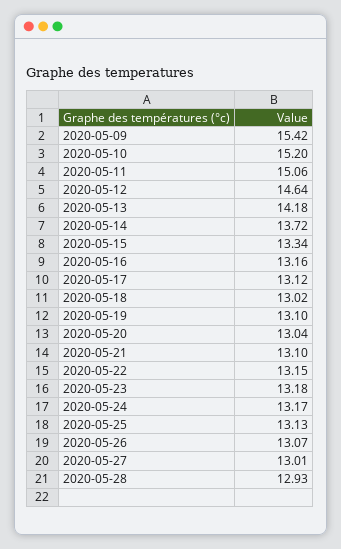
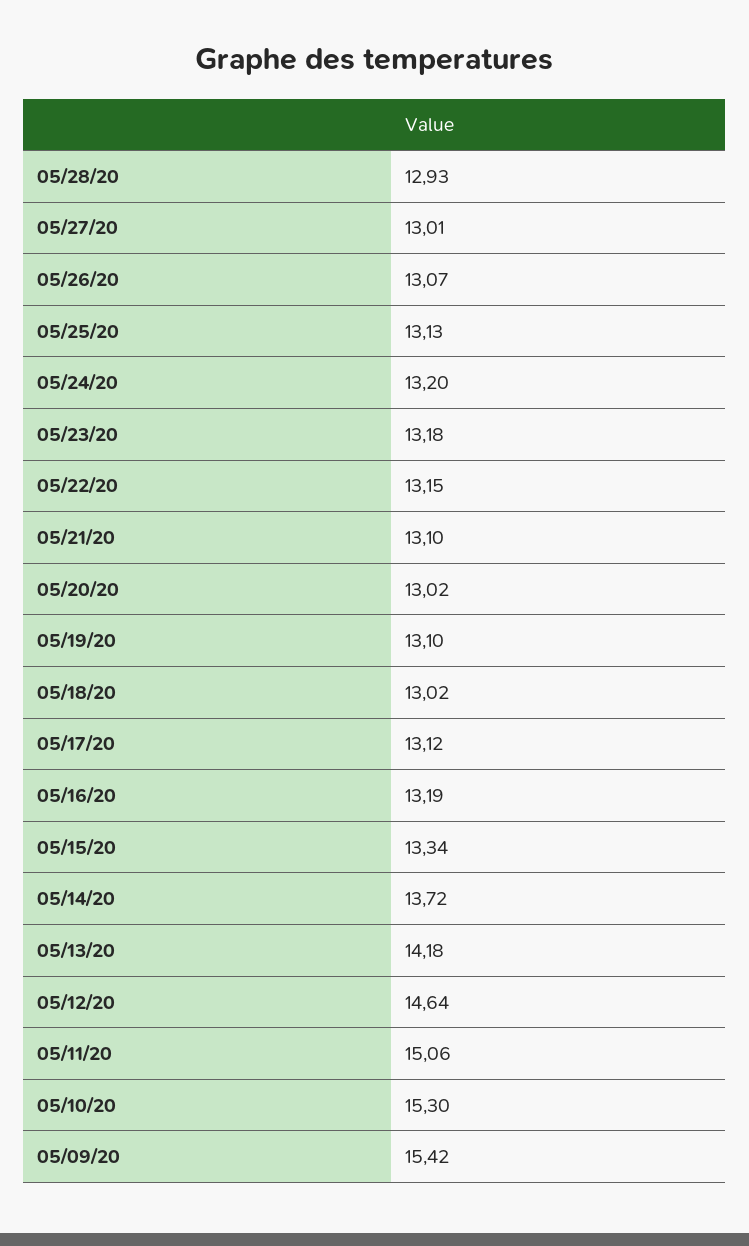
  {
    "2020-05-09": 15.42,
-   "2020-05-10": 15.2,
+   "2020-05-10": 15.3,
    "2020-05-11": 15.06,
    "2020-05-12": 14.64,
    "2020-05-13": 14.18,
    "2020-05-14": 13.72,
    "2020-05-15": 13.34,
-   "2020-05-16": 13.16,
+   "2020-05-16": 13.19,
    "2020-05-17": 13.12,
    "2020-05-18": 13.02,
    "2020-05-19": 13.1,
-   "2020-05-20": 13.04,
+   "2020-05-20": 13.02,
    "2020-05-21": 13.1,
    "2020-05-22": 13.15,
    "2020-05-23": 13.18,
-   "2020-05-24": 13.17,
+   "2020-05-24": 13.2,
    "2020-05-25": 13.13,
    "2020-05-26": 13.07,
    "2020-05-27": 13.01,
    "2020-05-28": 12.93
  }

